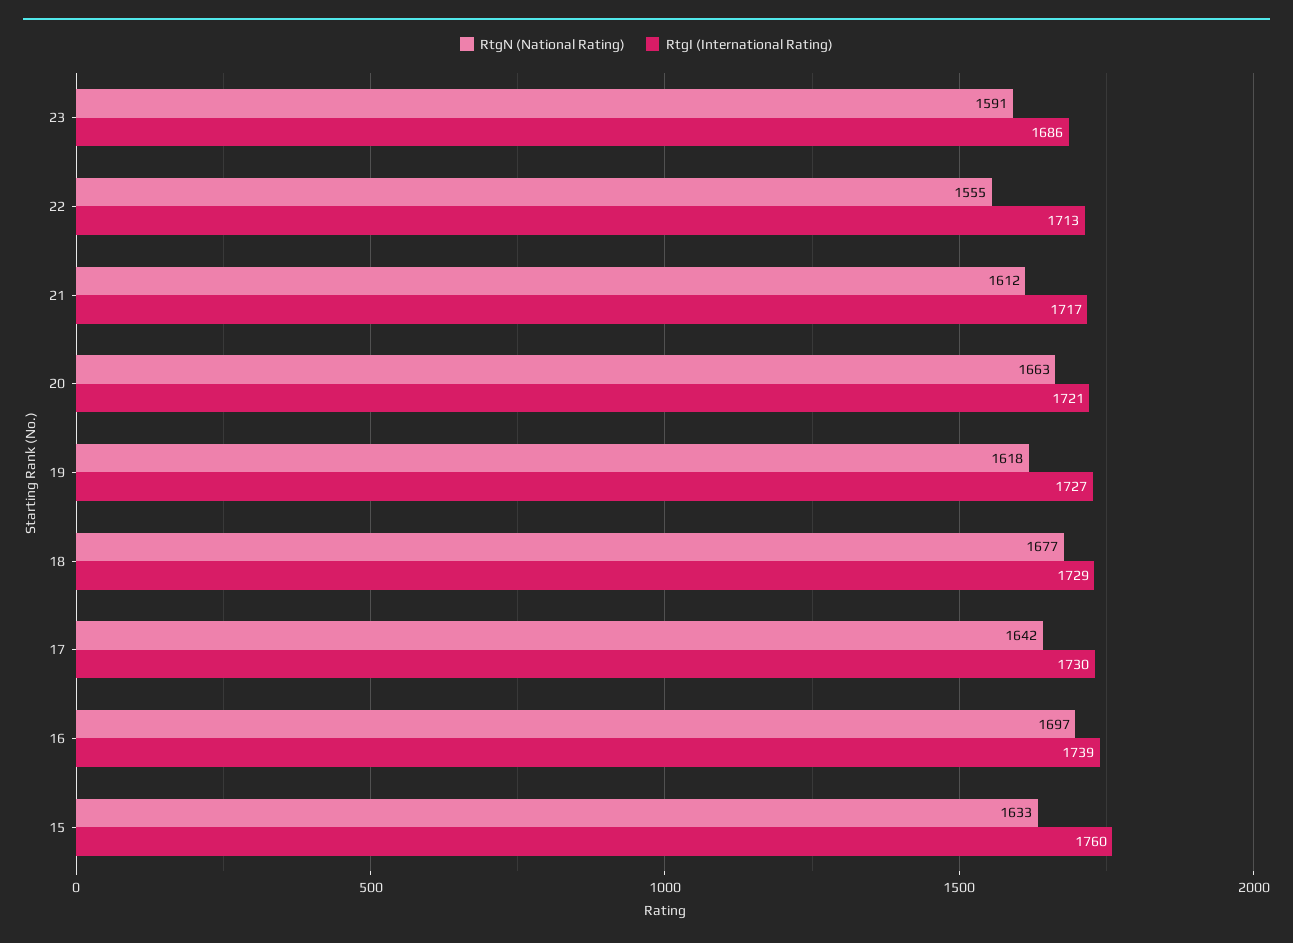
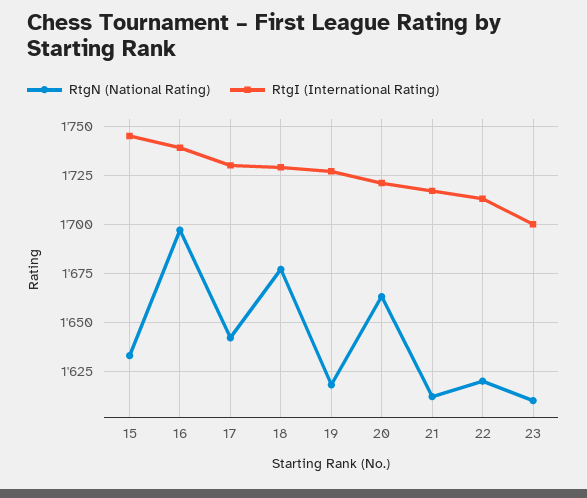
  {
    "RtgN (National Rating)": {
-     "23": 1591,
+     "23": 1610,
-     "22": 1555,
+     "22": 1620,
      "21": 1612,
      "20": 1663,
      "19": 1618,
      "18": 1677,
      "17": 1642,
      "16": 1697,
      "15": 1633
    },
    "RtgI (International Rating)": {
-     "23": 1686,
+     "23": 1700,
      "22": 1713,
      "21": 1717,
      "20": 1721,
      "19": 1727,
      "18": 1729,
      "17": 1730,
      "16": 1739,
-     "15": 1760
+     "15": 1745
    }
  }

